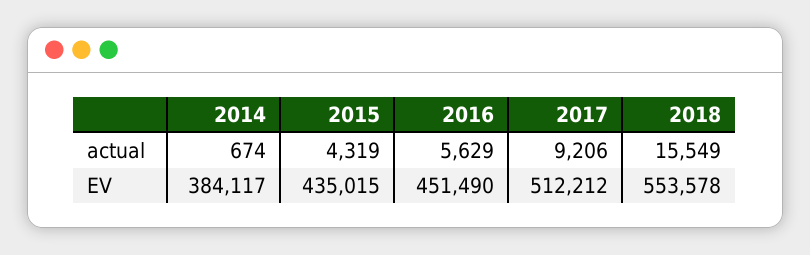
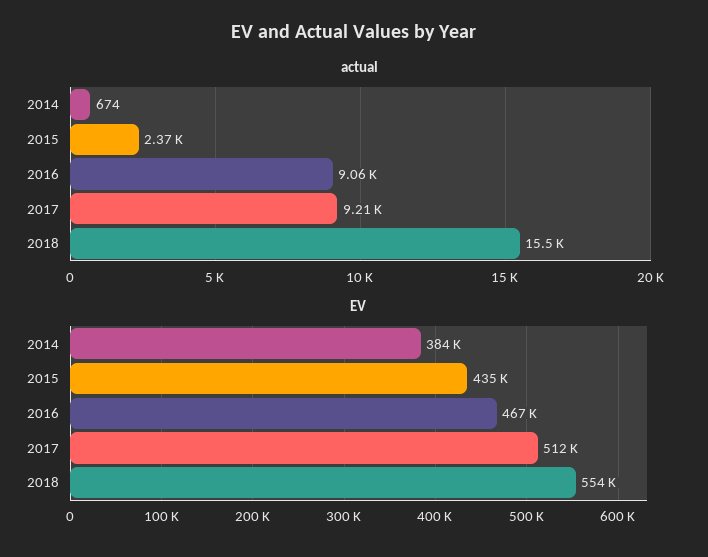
  {
    "actual": {
      "2014": 674,
-     "2015": 4319,
+     "2015": 2370,
-     "2016": 5629,
+     "2016": 9060,
      "2017": 9206,
      "2018": 15549
    },
    "EV": {
      "2014": 384117,
      "2015": 435015,
-     "2016": 451490,
+     "2016": 467000,
      "2017": 512212,
      "2018": 553578
    }
  }

